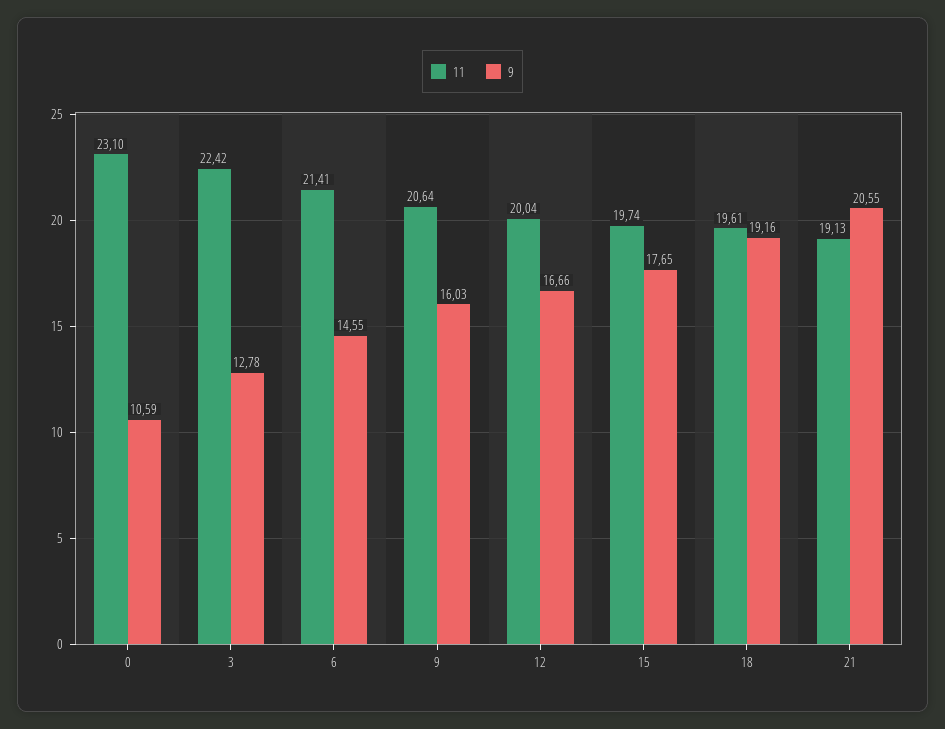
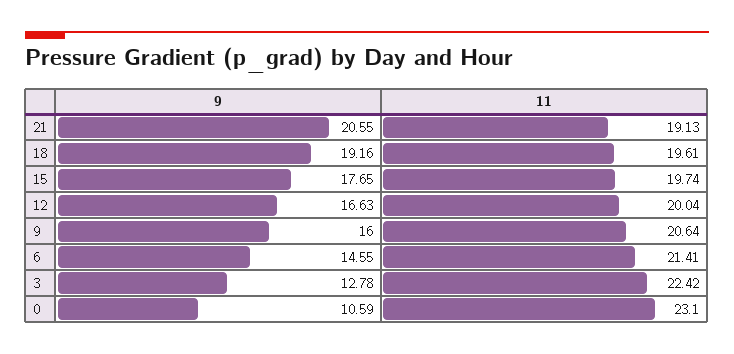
  {
    "11": {
      "0": 23.1,
      "3": 22.42,
      "6": 21.41,
      "9": 20.64,
      "12": 20.04,
      "15": 19.74,
      "18": 19.61,
      "21": 19.13
    },
    "9": {
      "0": 10.59,
      "3": 12.78,
      "6": 14.55,
-     "9": 16.03,
+     "9": 16,
-     "12": 16.66,
+     "12": 16.63,
      "15": 17.65,
      "18": 19.16,
      "21": 20.55
    }
  }

